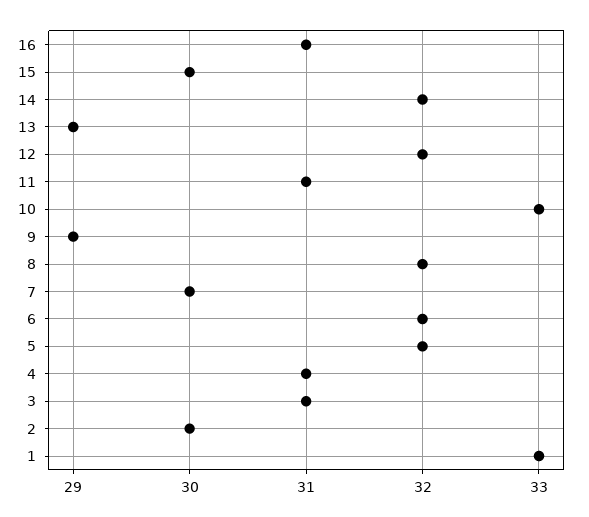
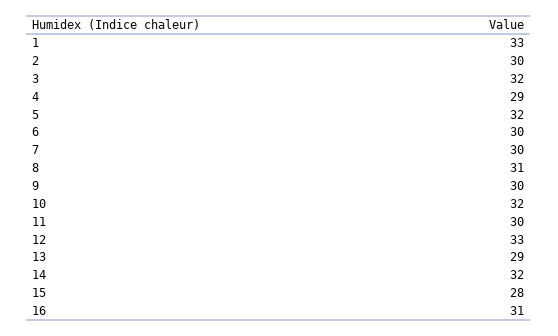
  {
    "16": 31,
-   "15": 30,
+   "15": 28,
    "14": 32,
    "13": 29,
-   "12": 32,
+   "12": 33,
-   "11": 31,
+   "11": 30,
-   "10": 33,
+   "10": 32,
-   "9": 29,
+   "9": 30,
-   "8": 32,
+   "8": 31,
    "7": 30,
-   "6": 32,
+   "6": 30,
    "5": 32,
-   "4": 31,
+   "4": 29,
-   "3": 31,
+   "3": 32,
    "2": 30,
    "1": 33
  }

